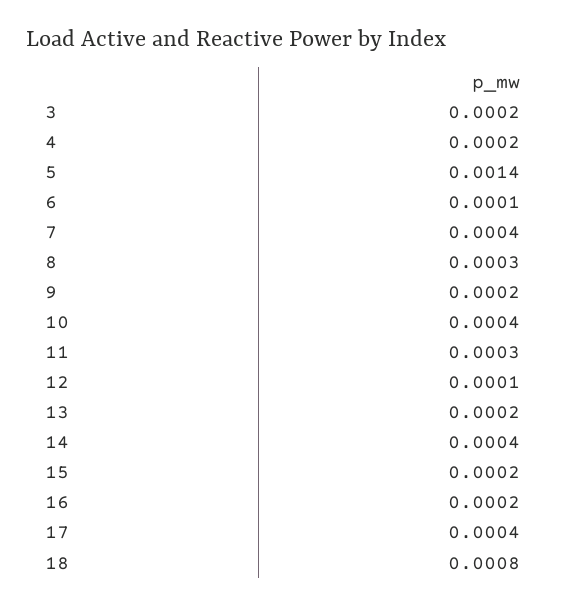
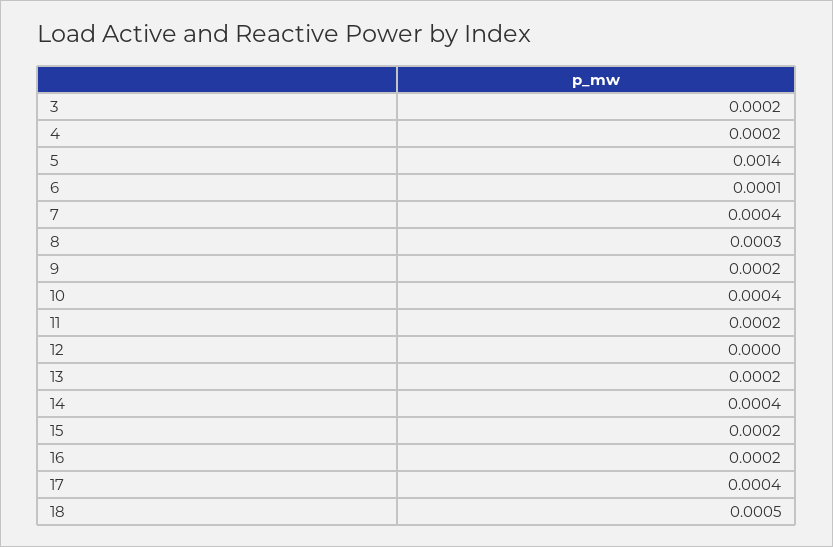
  {
    "3": 0.0002,
    "4": 0.0002,
    "5": 0.0014,
    "6": 0.0001,
    "7": 0.0004,
    "8": 0.0003,
    "9": 0.0002,
    "10": 0.0004,
-   "11": 0.0003,
+   "11": 0.0002,
-   "12": 0.0001,
+   "12": 0,
    "13": 0.0002,
    "14": 0.0004,
    "15": 0.0002,
    "16": 0.0002,
    "17": 0.0004,
-   "18": 0.0008
+   "18": 0.0005
  }

